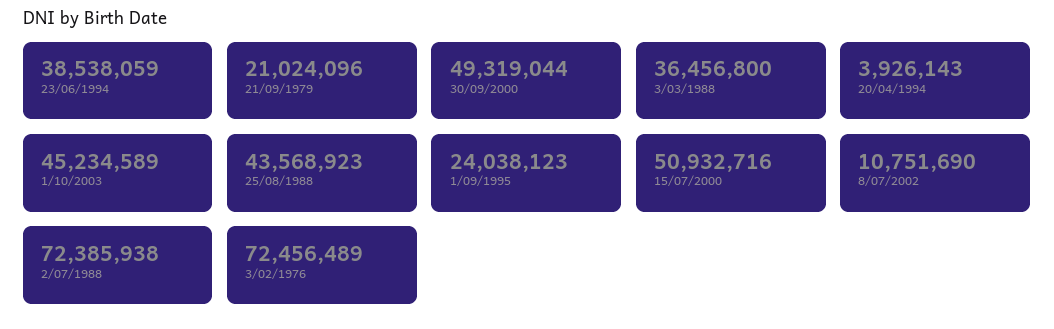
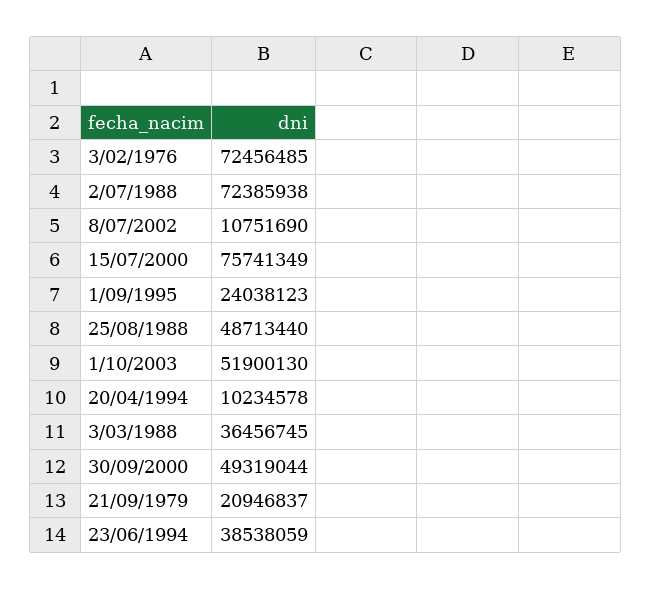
  {
    "23/06/1994": 38538059,
-   "21/09/1979": 21024096,
+   "21/09/1979": 20946837,
    "30/09/2000": 49319044,
-   "3/03/1988": 36456800,
+   "3/03/1988": 36456745,
-   "20/04/1994": 3926143,
+   "20/04/1994": 10234578,
-   "1/10/2003": 45234589,
+   "1/10/2003": 51900130,
-   "25/08/1988": 43568923,
+   "25/08/1988": 48713440,
    "1/09/1995": 24038123,
-   "15/07/2000": 50932716,
+   "15/07/2000": 75741349,
    "8/07/2002": 10751690,
    "2/07/1988": 72385938,
-   "3/02/1976": 72456489
+   "3/02/1976": 72456485
  }

